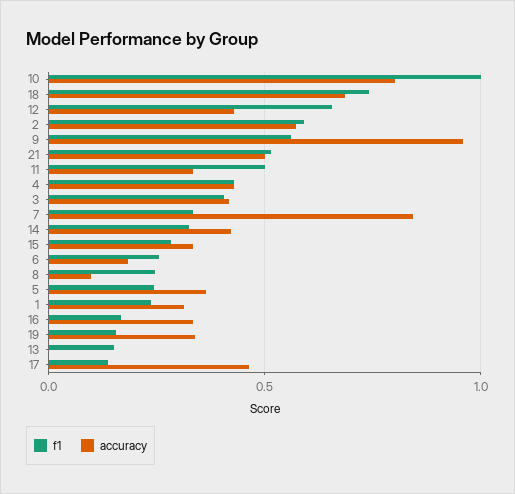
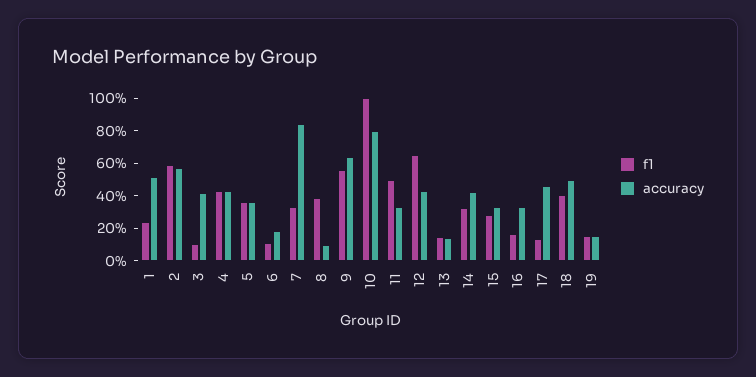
  {
    "f1": {
      "10": 1,
-     "18": 0.75,
+     "18": 0.4,
      "12": 0.65,
      "2": 0.6,
      "9": 0.55,
-     "21": 0.5,
      "11": 0.5,
      "4": 0.45,
-     "3": 0.4,
+     "3": 0.1,
      "7": 0.35,
      "14": 0.35,
      "15": 0.3,
-     "6": 0.25,
+     "6": 0.1,
-     "8": 0.25,
+     "8": 0.4,
-     "5": 0.25,
+     "5": 0.35,
      "1": 0.25,
      "16": 0.15,
      "19": 0.15,
      "13": 0.15,
      "17": 0.15
    },
    "accuracy": {
      "10": 0.8,
-     "18": 0.7,
+     "18": 0.5,
      "12": 0.45,
      "2": 0.55,
-     "9": 0.95,
+     "9": 0.65,
-     "21": 0.5,
      "11": 0.35,
      "4": 0.45,
      "3": 0.4,
      "7": 0.85,
      "14": 0.4,
      "15": 0.35,
      "6": 0.2,
      "8": 0.1,
      "5": 0.35,
-     "1": 0.3,
+     "1": 0.5,
      "16": 0.35,
-     "19": 0.35,
+     "19": 0.15,
-     "13": 0,
+     "13": 0.15,
      "17": 0.45
    }
  }

